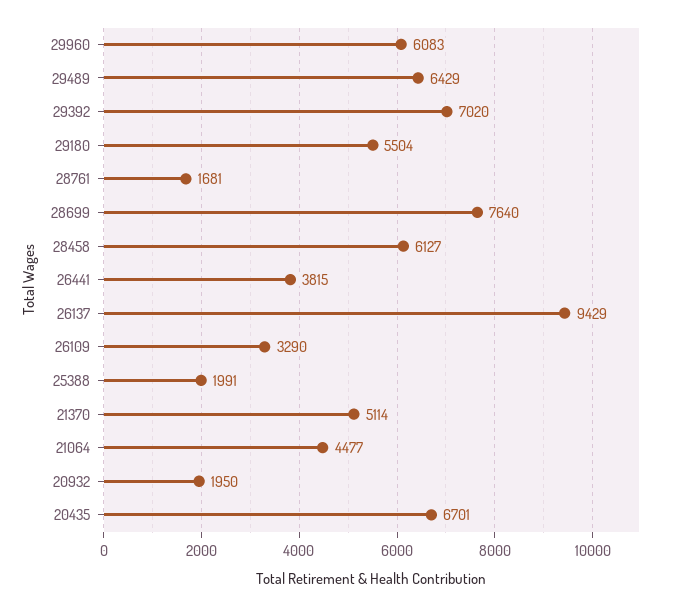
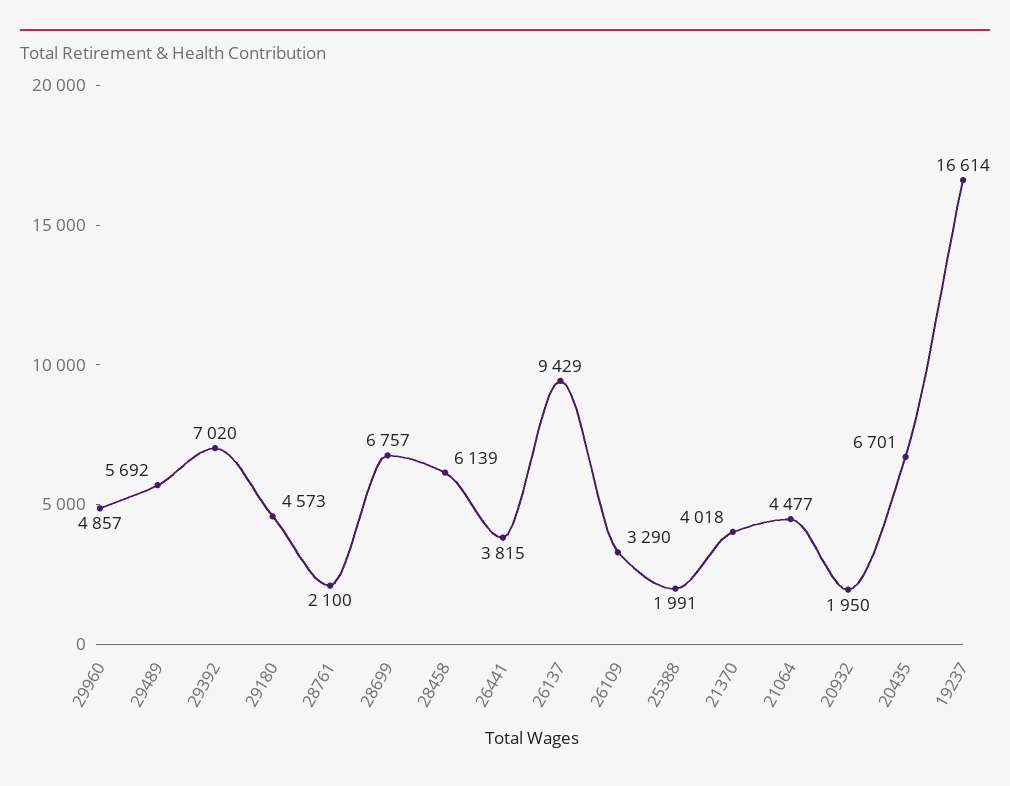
  {
-   "29960": 6083,
+   "29960": 4857,
-   "29489": 6429,
+   "29489": 5692,
    "29392": 7020,
-   "29180": 5504,
+   "29180": 4573,
-   "28761": 1681,
+   "28761": 2100,
-   "28699": 7640,
+   "28699": 6757,
-   "28458": 6127,
+   "28458": 6139,
    "26441": 3815,
    "26137": 9429,
    "26109": 3290,
    "25388": 1991,
-   "21370": 5114,
+   "21370": 4018,
    "21064": 4477,
    "20932": 1950,
-   "20435": 6701
+   "20435": 6701,
+   "19237": 16614
  }

